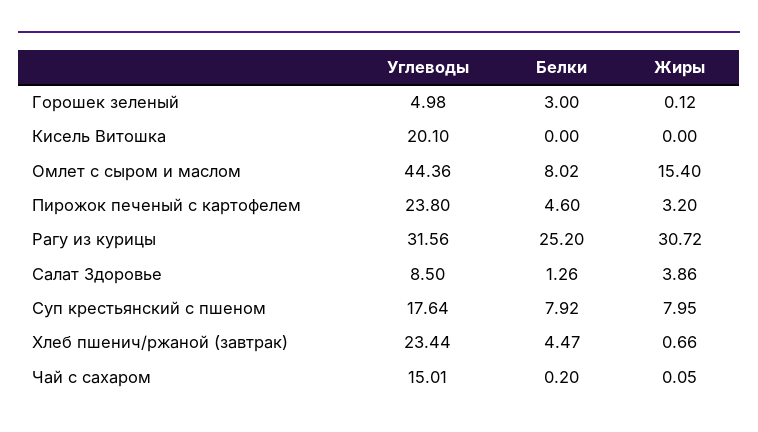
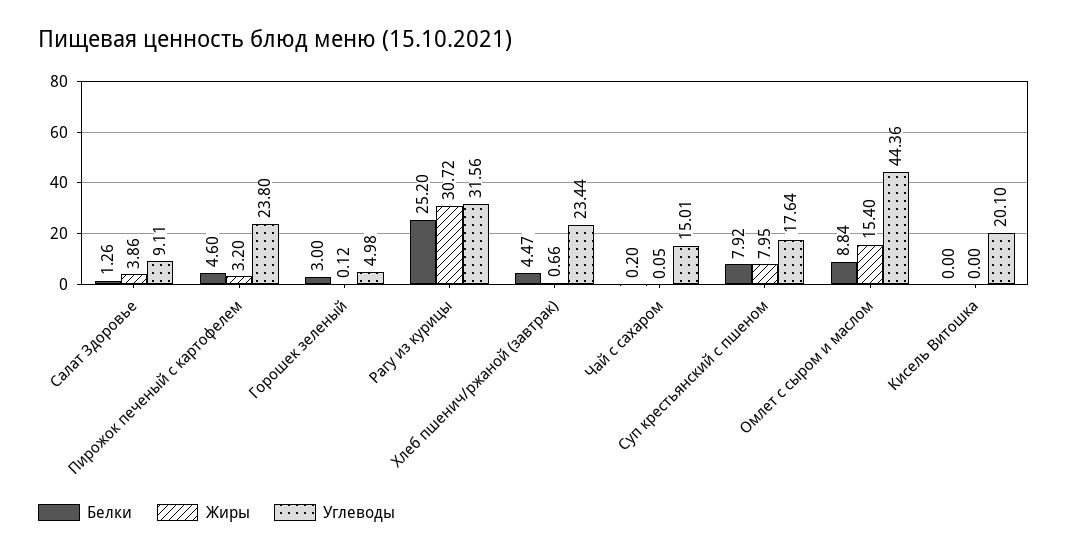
  {
    "Углеводы": {
      "Горошек зеленый": 4.98,
      "Кисель Витошка": 20.1,
      "Омлет с сыром и маслом": 44.36,
      "Пирожок печеный с картофелем": 23.8,
      "Рагу из курицы": 31.56,
-     "Салат Здоровье": 8.5,
+     "Салат Здоровье": 9.11,
      "Суп крестьянский с пшеном": 17.64,
      "Хлеб пшенич/ржаной (завтрак)": 23.44,
      "Чай с сахаром": 15.01
    },
    "Белки": {
      "Горошек зеленый": 3,
      "Кисель Витошка": 0,
-     "Омлет с сыром и маслом": 8.02,
+     "Омлет с сыром и маслом": 8.84,
      "Пирожок печеный с картофелем": 4.6,
      "Рагу из курицы": 25.2,
      "Салат Здоровье": 1.26,
      "Суп крестьянский с пшеном": 7.92,
      "Хлеб пшенич/ржаной (завтрак)": 4.47,
      "Чай с сахаром": 0.2
    },
    "Жиры": {
      "Горошек зеленый": 0.12,
      "Кисель Витошка": 0,
      "Омлет с сыром и маслом": 15.4,
      "Пирожок печеный с картофелем": 3.2,
      "Рагу из курицы": 30.72,
      "Салат Здоровье": 3.86,
      "Суп крестьянский с пшеном": 7.95,
      "Хлеб пшенич/ржаной (завтрак)": 0.66,
      "Чай с сахаром": 0.05
    }
  }

